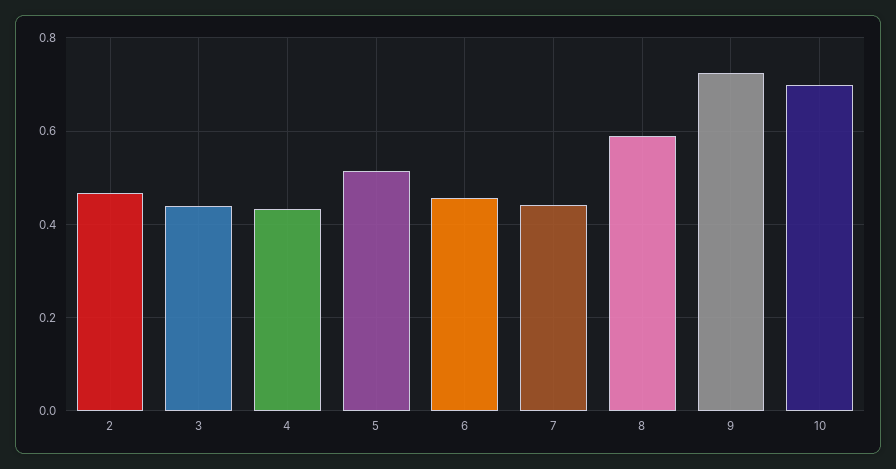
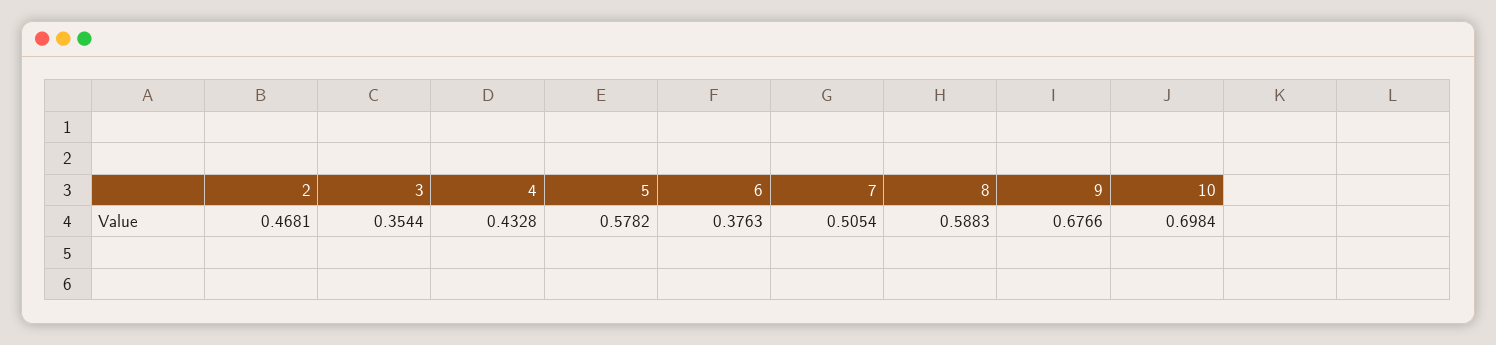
  {
    "2": 0.4681,
-   "3": 0.44,
+   "3": 0.3544,
    "4": 0.4328,
-   "5": 0.52,
+   "5": 0.5782,
-   "6": 0.46,
+   "6": 0.3763,
-   "7": 0.44,
+   "7": 0.5054,
    "8": 0.5883,
-   "9": 0.72,
+   "9": 0.6766,
    "10": 0.6984
  }

